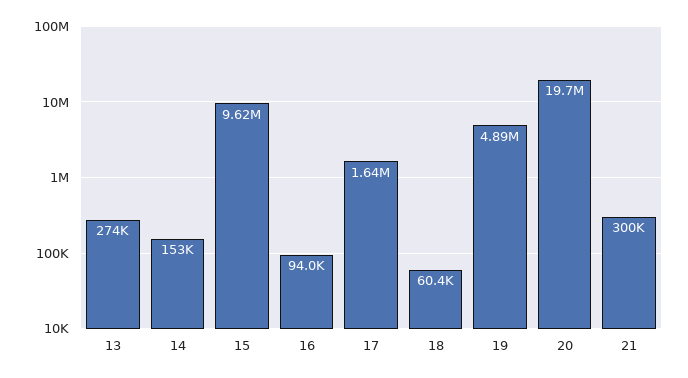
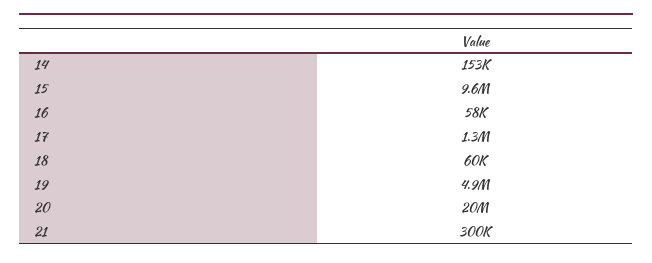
  {
-   "13": 274000,
    "14": 153000,
    "15": 9620000,
-   "16": 94000,
+   "16": 58000,
-   "17": 1640000,
+   "17": 1300000,
    "18": 60400,
    "19": 4890000,
    "20": 19700000,
    "21": 300000
  }

